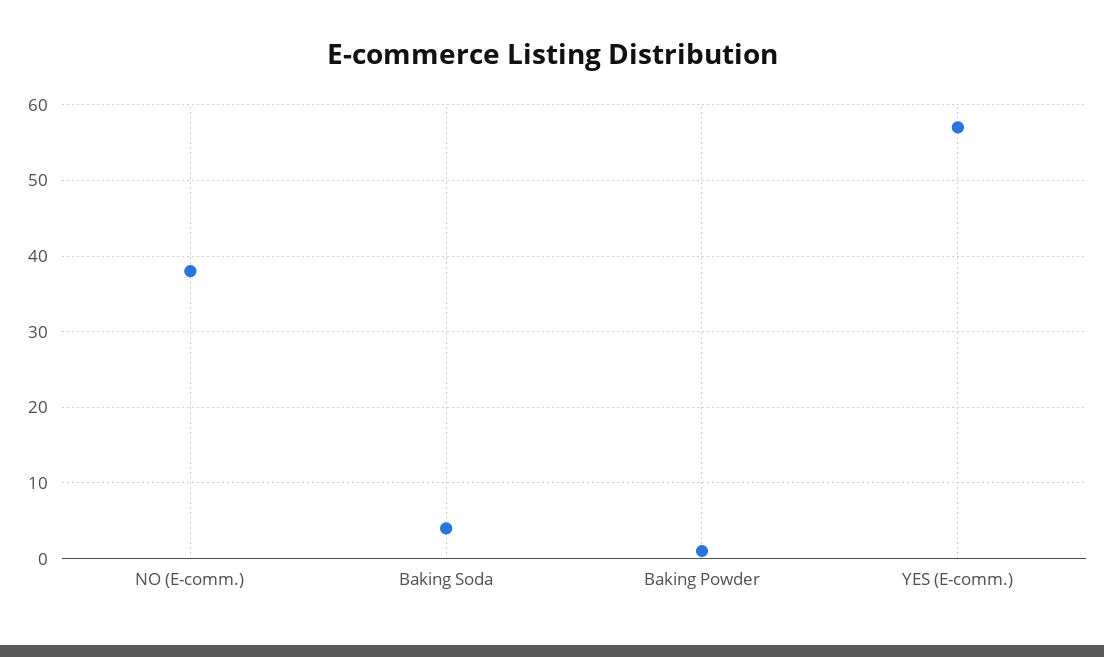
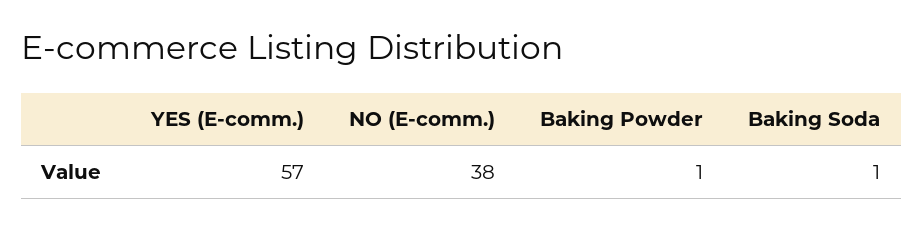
  {
    "NO (E-comm.)": 38,
-   "Baking Soda": 4,
+   "Baking Soda": 1,
    "Baking Powder": 1,
    "YES (E-comm.)": 57
  }

